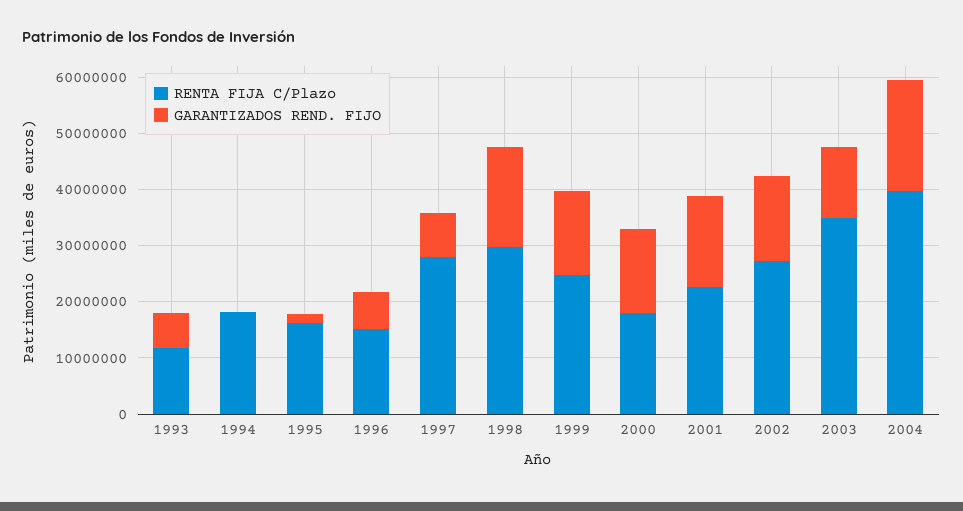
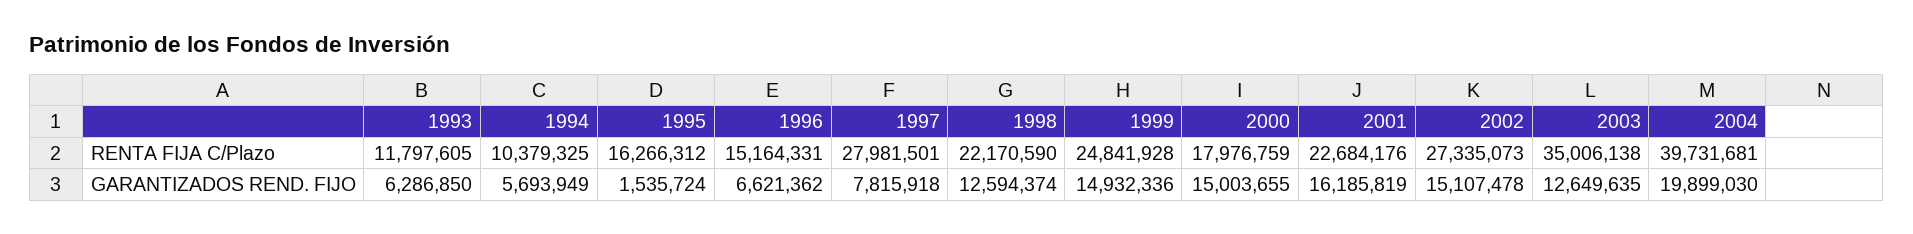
  {
    "RENTA FIJA C/Plazo": {
      "1993": 11797605,
-     "1994": 18000000,
+     "1994": 10379325,
      "1995": 16266312,
      "1996": 15164331,
      "1997": 27981501,
-     "1998": 30000000,
+     "1998": 22170590,
      "1999": 24841928,
      "2000": 17976759,
      "2001": 22684176,
      "2002": 27335073,
      "2003": 35006138,
      "2004": 39731681
    },
    "GARANTIZADOS REND. FIJO": {
      "1993": 6286850,
-     "1994": 0,
+     "1994": 5693949,
      "1995": 1535724,
      "1996": 6621362,
      "1997": 7815918,
-     "1998": 18000000,
+     "1998": 12594374,
      "1999": 14932336,
      "2000": 15003655,
      "2001": 16185819,
      "2002": 15107478,
      "2003": 12649635,
      "2004": 19899030
    }
  }

